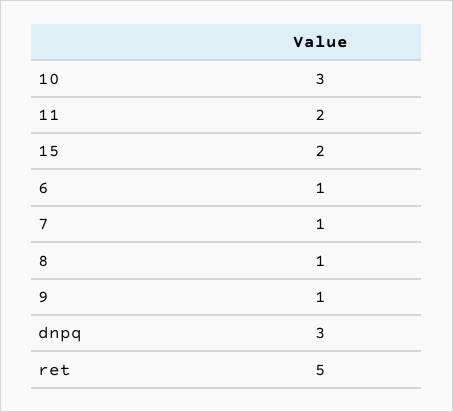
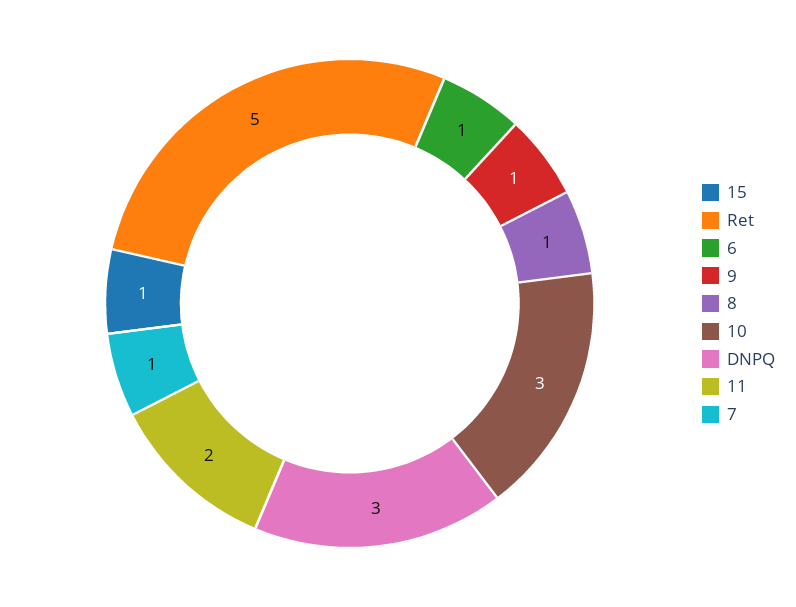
  {
    "10": 3,
    "11": 2,
-   "15": 2,
+   "15": 1,
    "6": 1,
    "7": 1,
    "8": 1,
    "9": 1,
    "dnpq": 3,
    "ret": 5
  }

